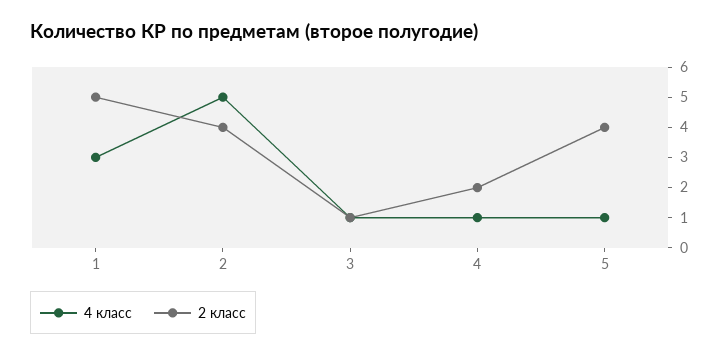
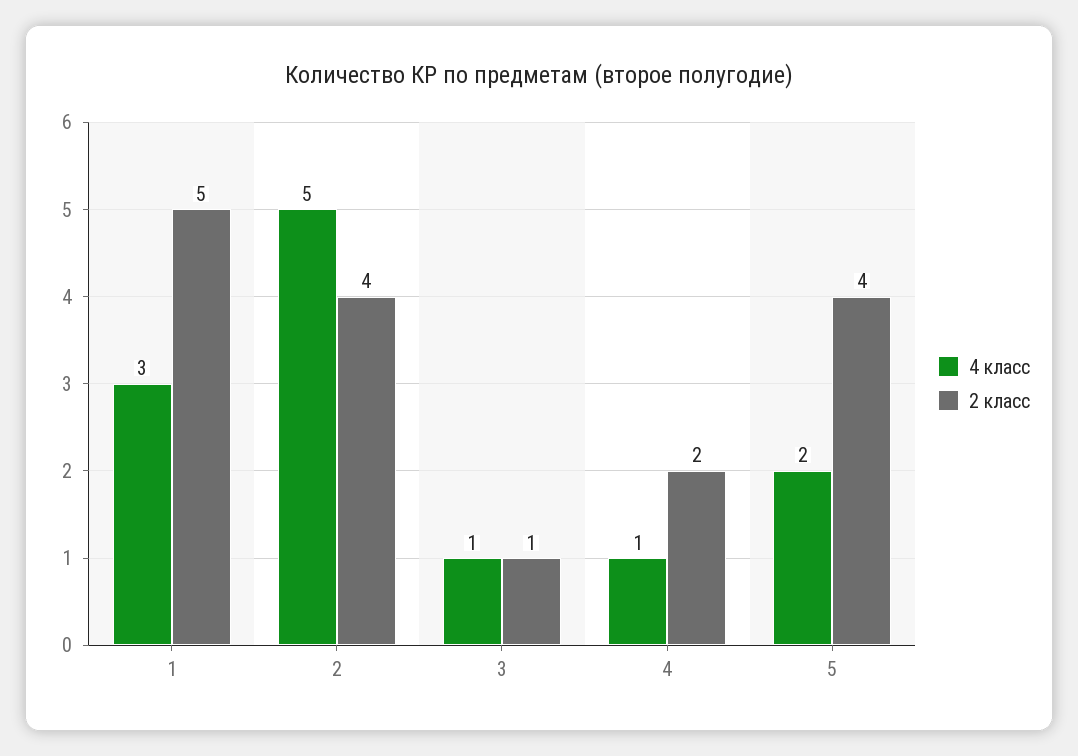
  {
    "4 класс": {
      "1": 3,
      "2": 5,
      "3": 1,
      "4": 1,
-     "5": 1
+     "5": 2
    },
    "2 класс": {
      "1": 5,
      "2": 4,
      "3": 1,
      "4": 2,
      "5": 4
    }
  }

